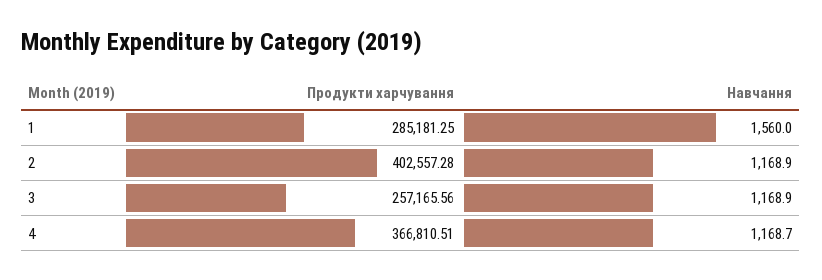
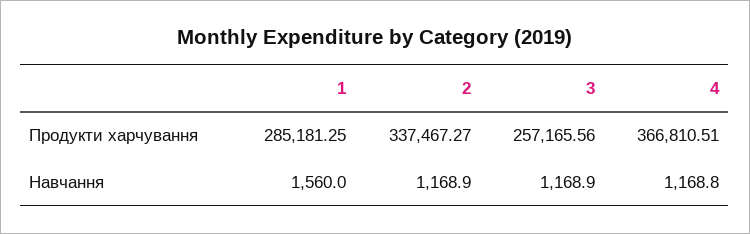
  {
    "Продукти харчування": {
      "1": 285181.25,
-     "2": 402557.28,
+     "2": 337467.27,
      "3": 257165.56,
      "4": 366810.51
    },
    "Навчання": {
      "1": 1560,
      "2": 1168.9,
      "3": 1168.9,
-     "4": 1168.7
+     "4": 1168.8
    }
  }

